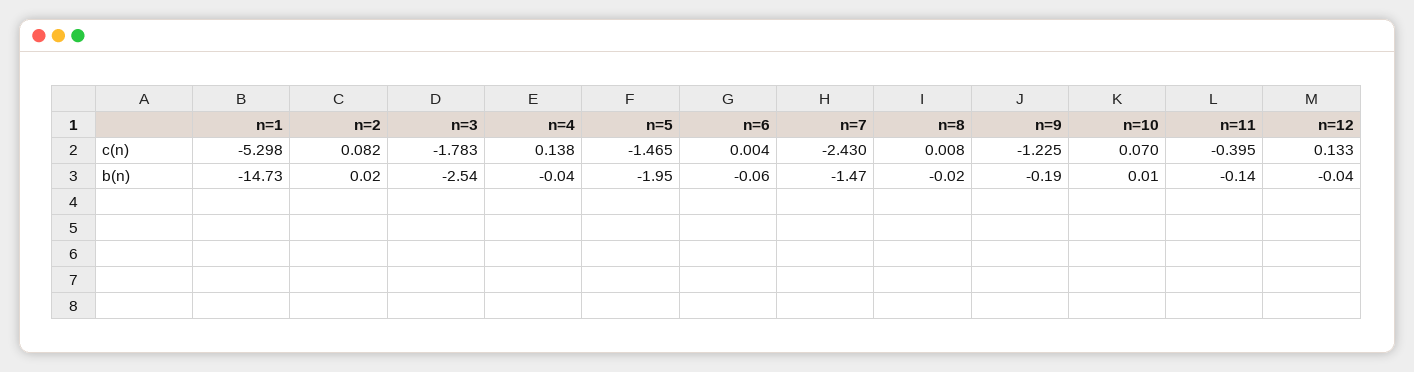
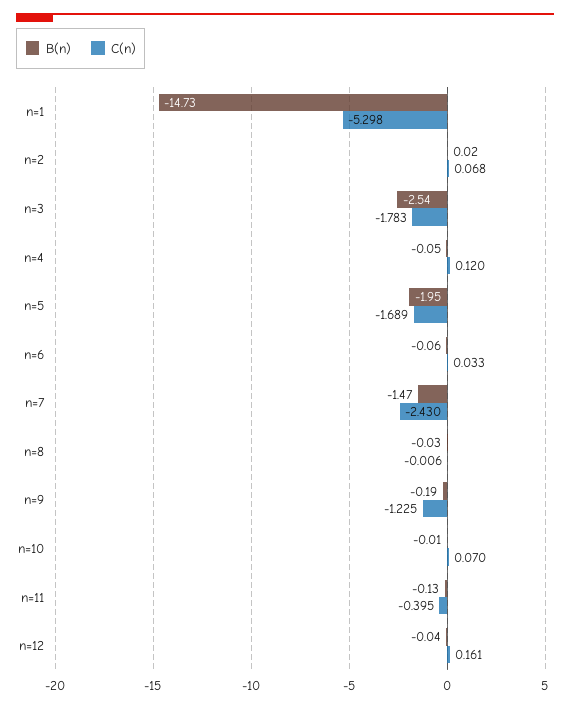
  {
    "c(n)": {
      "n=1": -5.298,
-     "n=2": 0.082,
+     "n=2": 0.068,
      "n=3": -1.783,
-     "n=4": 0.138,
+     "n=4": 0.12,
-     "n=5": -1.465,
+     "n=5": -1.689,
-     "n=6": 0.004,
+     "n=6": 0.033,
      "n=7": -2.43,
-     "n=8": 0.008,
+     "n=8": -0.006,
      "n=9": -1.225,
      "n=10": 0.07,
      "n=11": -0.395,
-     "n=12": 0.133
+     "n=12": 0.161
    },
    "b(n)": {
      "n=1": -14.73,
      "n=2": 0.02,
      "n=3": -2.54,
-     "n=4": -0.04,
+     "n=4": -0.05,
      "n=5": -1.95,
      "n=6": -0.06,
      "n=7": -1.47,
-     "n=8": -0.02,
+     "n=8": -0.03,
      "n=9": -0.19,
-     "n=10": 0.01,
+     "n=10": -0.01,
-     "n=11": -0.14,
+     "n=11": -0.13,
      "n=12": -0.04
    }
  }

